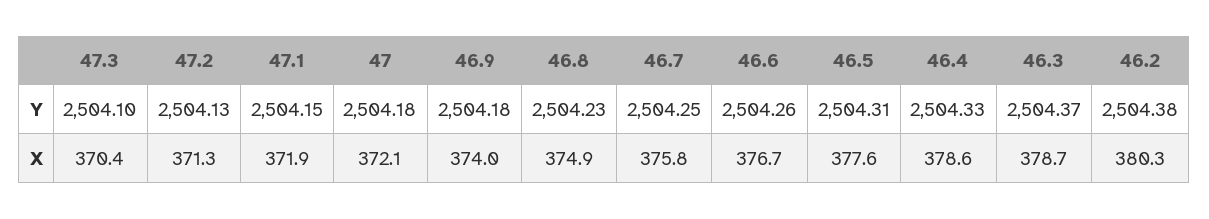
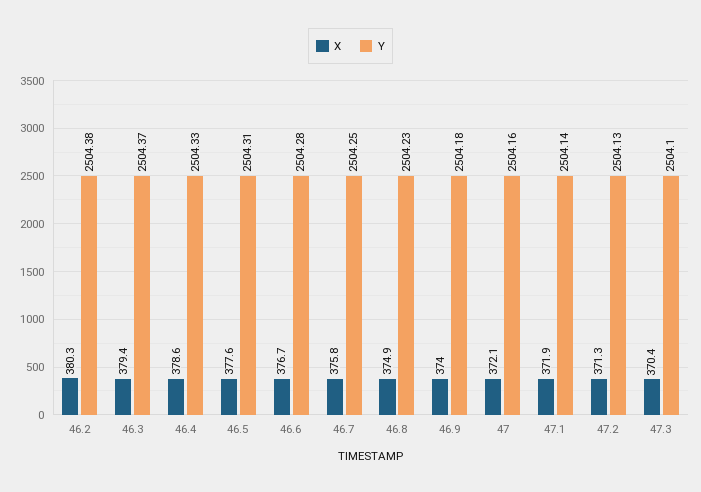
  {
    "Y": {
      "47.3": 2504.1,
      "47.2": 2504.13,
-     "47.1": 2504.15,
+     "47.1": 2504.14,
-     "47": 2504.18,
+     "47": 2504.16,
      "46.9": 2504.18,
      "46.8": 2504.23,
      "46.7": 2504.25,
-     "46.6": 2504.26,
+     "46.6": 2504.28,
      "46.5": 2504.31,
      "46.4": 2504.33,
      "46.3": 2504.37,
      "46.2": 2504.38
    },
    "X": {
      "47.3": 370.4,
      "47.2": 371.3,
      "47.1": 371.9,
      "47": 372.1,
      "46.9": 374,
      "46.8": 374.9,
      "46.7": 375.8,
      "46.6": 376.7,
      "46.5": 377.6,
      "46.4": 378.6,
-     "46.3": 378.7,
+     "46.3": 379.4,
      "46.2": 380.3
    }
  }

